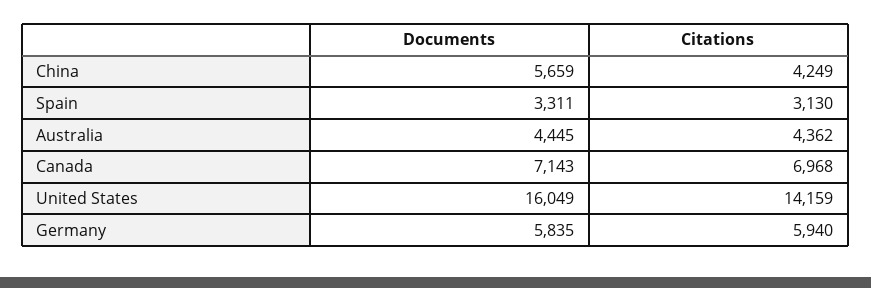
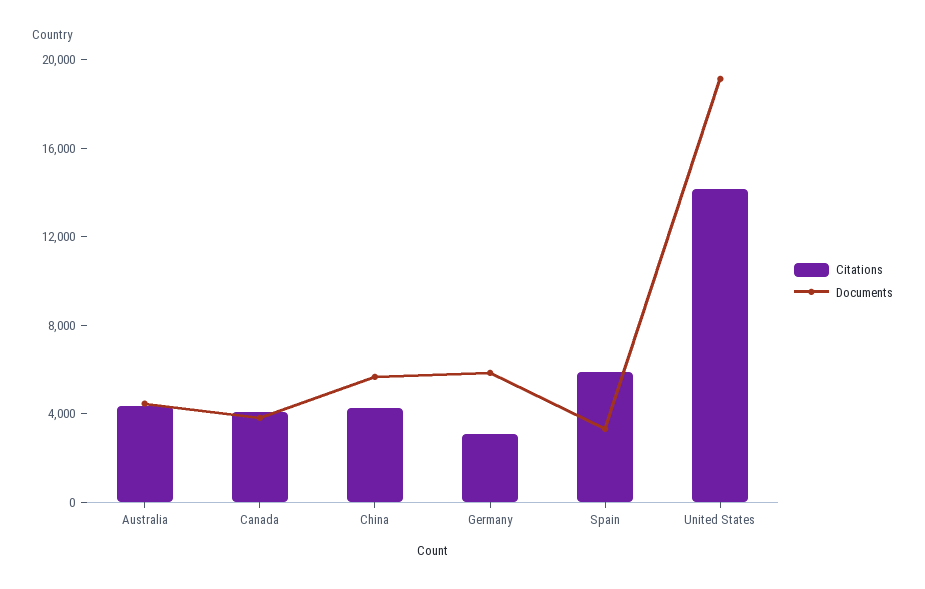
  {
    "Documents": {
      "China": 5659,
      "Spain": 3311,
      "Australia": 4445,
-     "Canada": 7143,
+     "Canada": 4000,
-     "United States": 16049,
+     "United States": 19000,
      "Germany": 5835
    },
    "Citations": {
      "China": 4249,
-     "Spain": 3130,
+     "Spain": 6000,
      "Australia": 4362,
-     "Canada": 6968,
+     "Canada": 4000,
      "United States": 14159,
-     "Germany": 5940
+     "Germany": 3000
    }
  }

